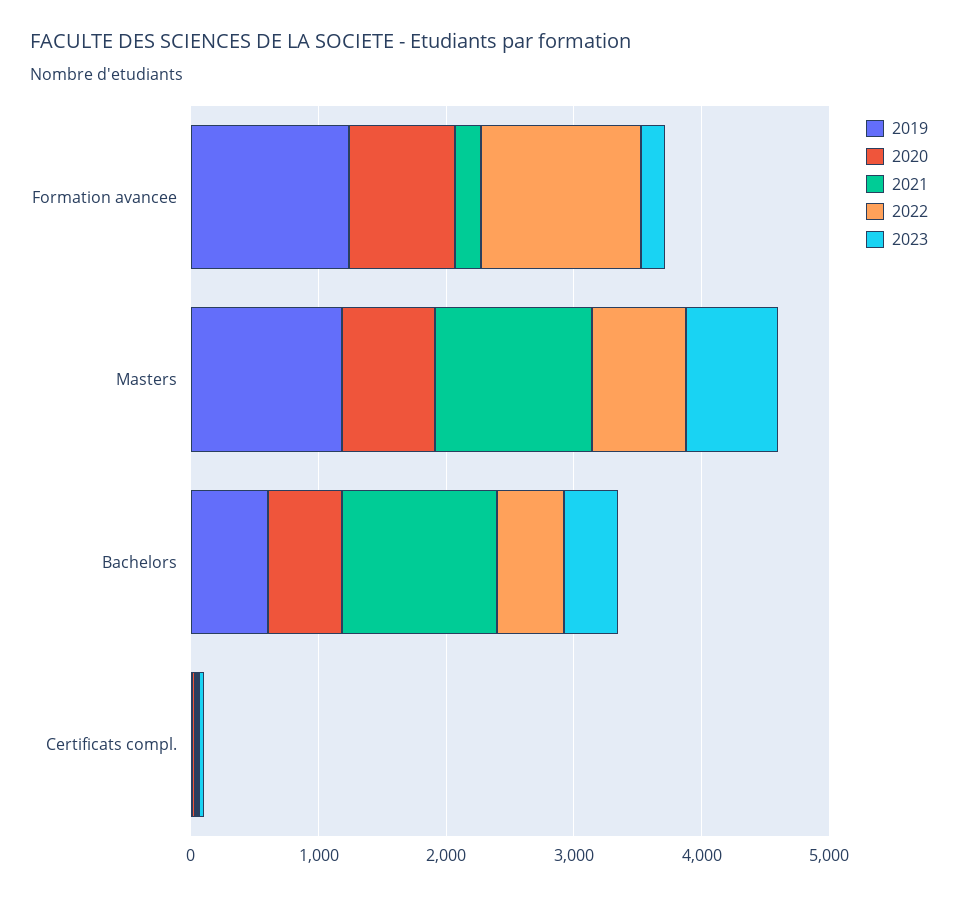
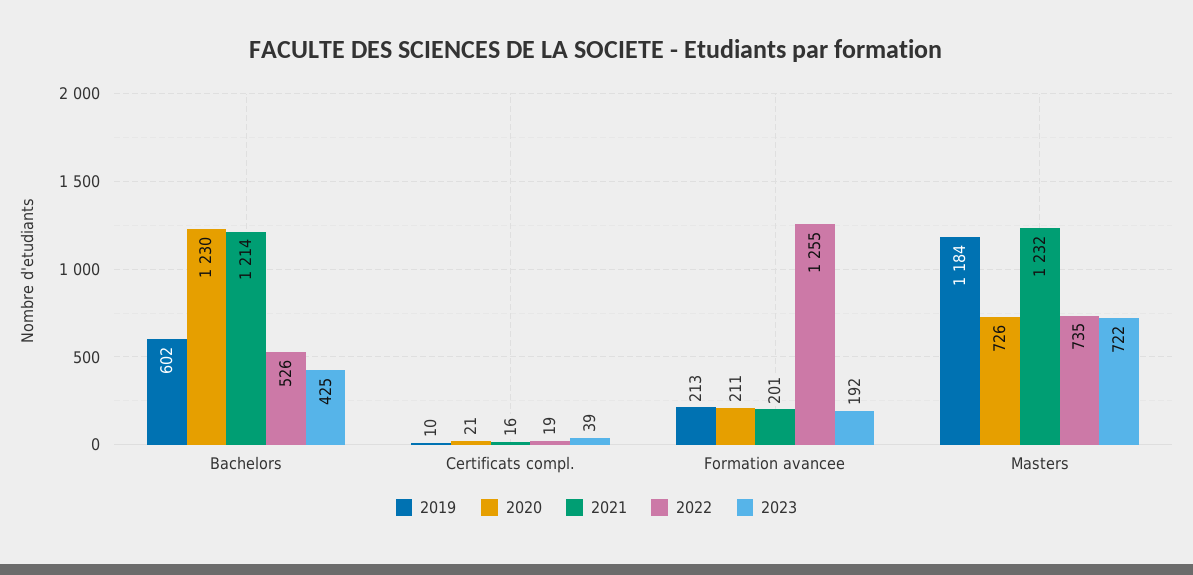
  {
    "2019": {
-     "Formation avancee": 1200,
+     "Formation avancee": 213,
      "Masters": 1184,
      "Bachelors": 602,
      "Certificats compl.": 10
    },
    "2020": {
-     "Formation avancee": 800,
+     "Formation avancee": 211,
      "Masters": 726,
-     "Bachelors": 600,
+     "Bachelors": 1230,
      "Certificats compl.": 21
    },
    "2021": {
      "Formation avancee": 201,
      "Masters": 1232,
      "Bachelors": 1214,
      "Certificats compl.": 16
    },
    "2022": {
      "Formation avancee": 1255,
      "Masters": 735,
      "Bachelors": 526,
      "Certificats compl.": 19
    },
    "2023": {
      "Formation avancee": 192,
      "Masters": 722,
      "Bachelors": 425,
      "Certificats compl.": 39
    }
  }

